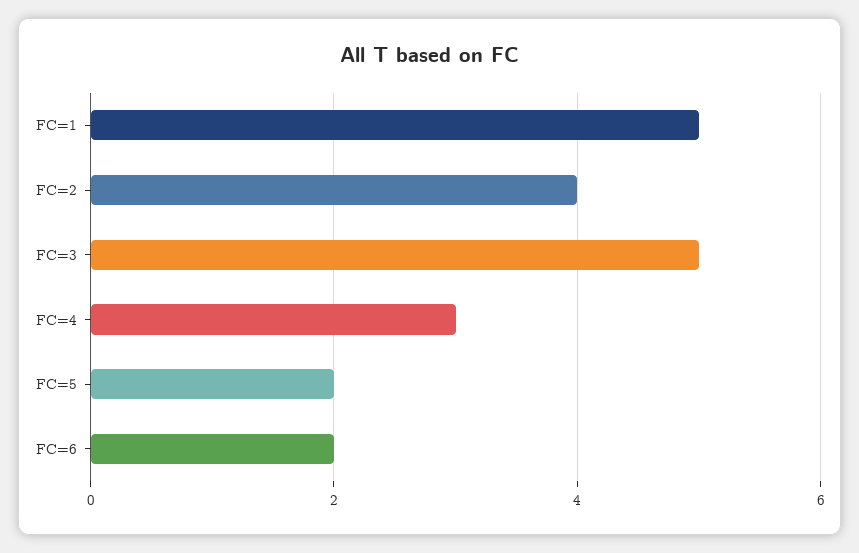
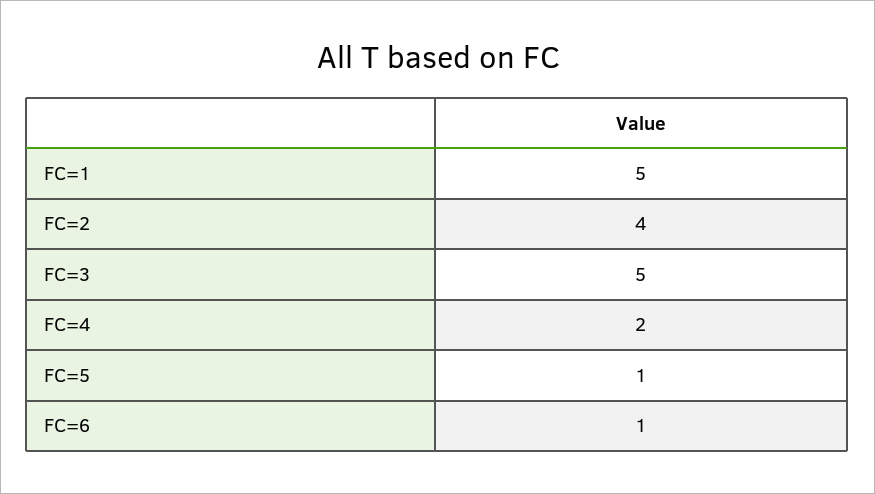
  {
    "FC=1": 5,
    "FC=2": 4,
    "FC=3": 5,
-   "FC=4": 3,
+   "FC=4": 2,
-   "FC=5": 2,
+   "FC=5": 1,
-   "FC=6": 2
+   "FC=6": 1
  }

